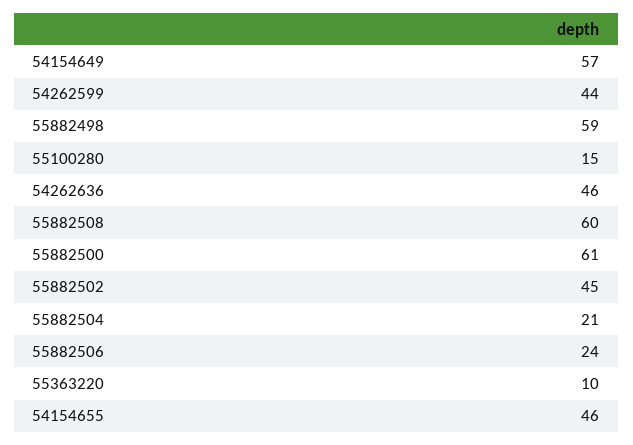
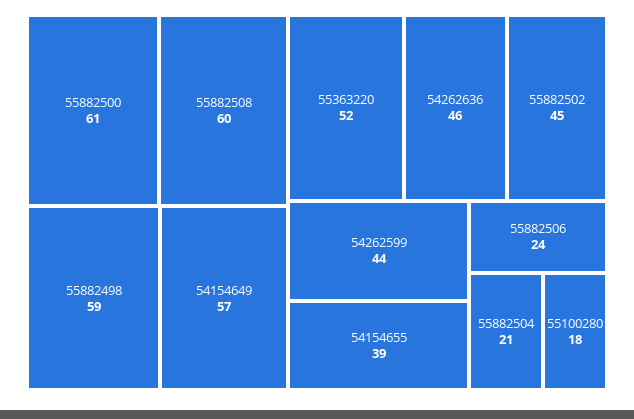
  {
    "54154649": 57,
    "54262599": 44,
    "55882498": 59,
-   "55100280": 15,
+   "55100280": 18,
    "54262636": 46,
    "55882508": 60,
    "55882500": 61,
    "55882502": 45,
    "55882504": 21,
    "55882506": 24,
-   "55363220": 10,
+   "55363220": 52,
-   "54154655": 46
+   "54154655": 39
  }

